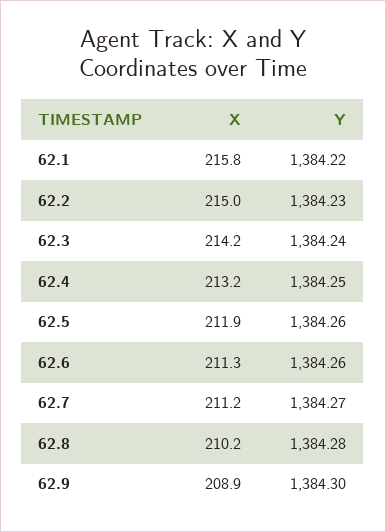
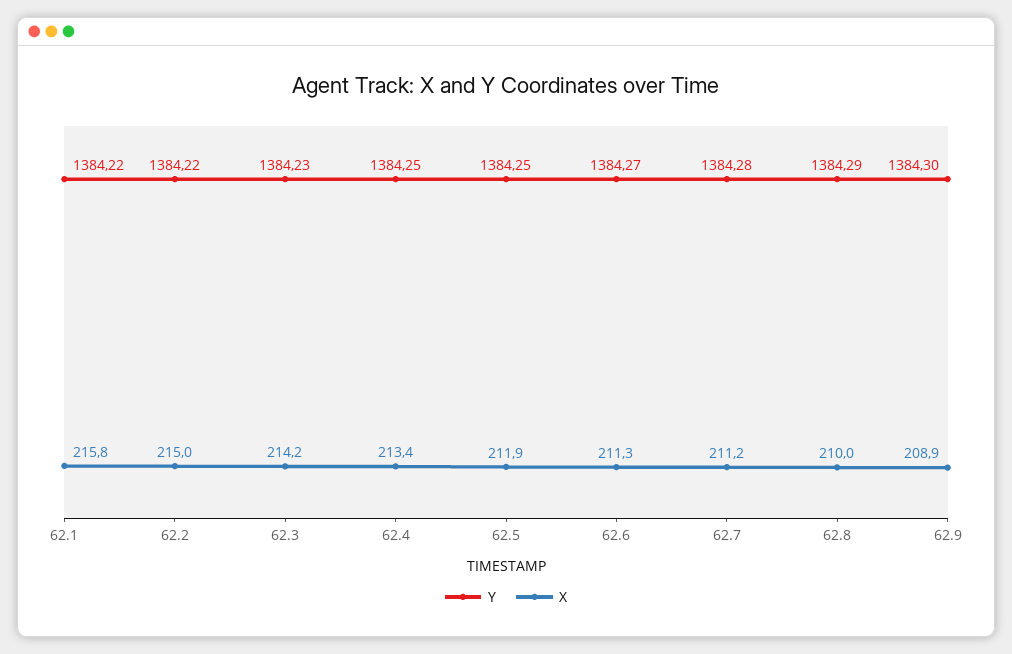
  {
    "X": {
      "62.1": 215.8,
      "62.2": 215,
      "62.3": 214.2,
-     "62.4": 213.2,
+     "62.4": 213.4,
      "62.5": 211.9,
      "62.6": 211.3,
      "62.7": 211.2,
-     "62.8": 210.2,
+     "62.8": 210,
      "62.9": 208.9
    },
    "Y": {
      "62.1": 1384.22,
-     "62.2": 1384.23,
+     "62.2": 1384.22,
-     "62.3": 1384.24,
+     "62.3": 1384.23,
      "62.4": 1384.25,
-     "62.5": 1384.26,
+     "62.5": 1384.25,
-     "62.6": 1384.26,
+     "62.6": 1384.27,
-     "62.7": 1384.27,
+     "62.7": 1384.28,
-     "62.8": 1384.28,
+     "62.8": 1384.29,
      "62.9": 1384.3
    }
  }

